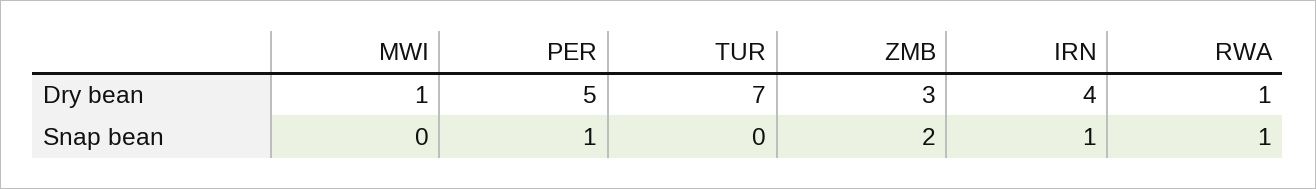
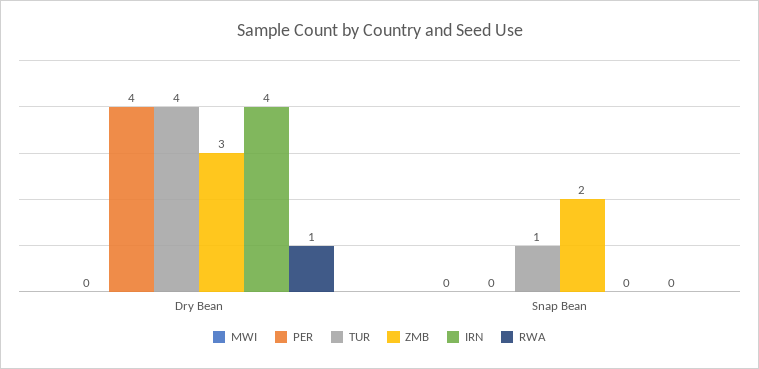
  {
    "MWI": {
-     "Dry bean": 1,
+     "Dry bean": 0,
      "Snap bean": 0
    },
    "PER": {
-     "Dry bean": 5,
+     "Dry bean": 4,
-     "Snap bean": 1
+     "Snap bean": 0
    },
    "TUR": {
-     "Dry bean": 7,
+     "Dry bean": 4,
-     "Snap bean": 0
+     "Snap bean": 1
    },
    "ZMB": {
      "Dry bean": 3,
      "Snap bean": 2
    },
    "IRN": {
      "Dry bean": 4,
-     "Snap bean": 1
+     "Snap bean": 0
    },
    "RWA": {
      "Dry bean": 1,
-     "Snap bean": 1
+     "Snap bean": 0
    }
  }

